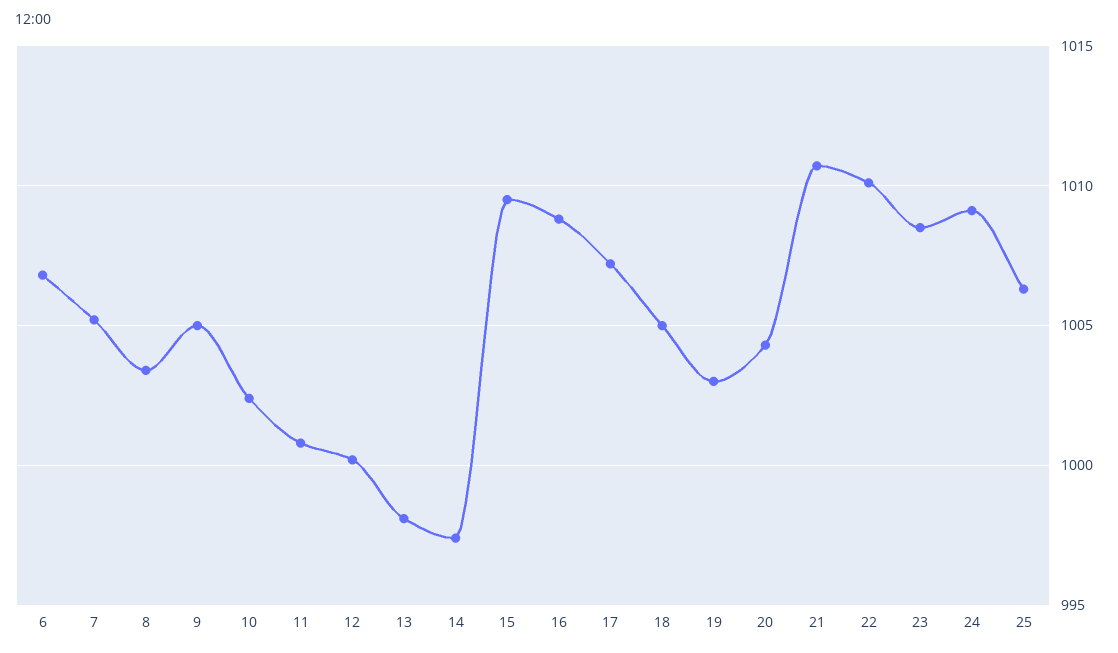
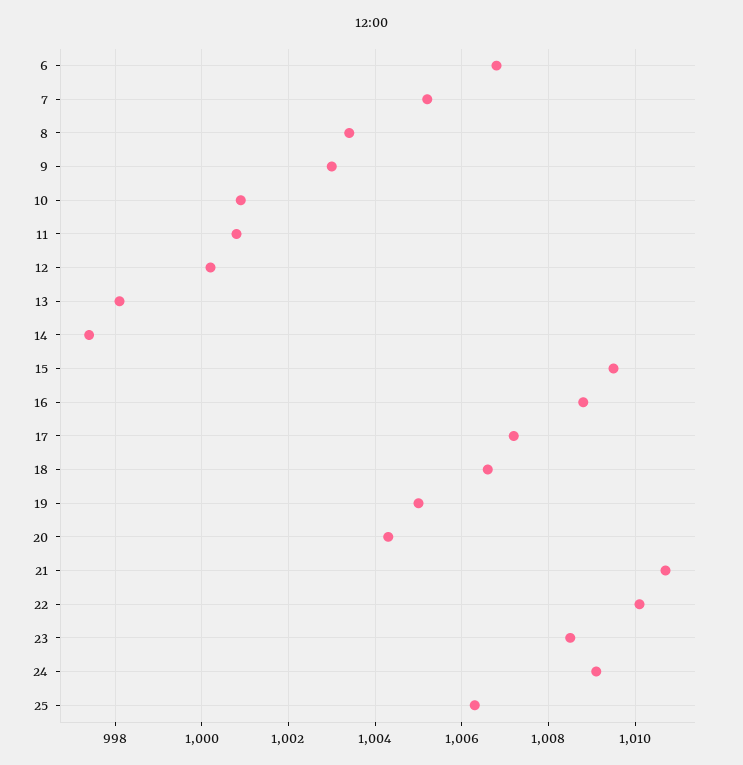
  {
    "6": 1007,
    "7": 1005,
    "8": 1003.5,
-   "9": 1005,
+   "9": 1003,
-   "10": 1002.5,
+   "10": 1001,
    "11": 1001,
    "12": 1000,
    "13": 998,
    "14": 997.5,
    "15": 1009.5,
    "16": 1009,
    "17": 1007,
-   "18": 1005,
+   "18": 1006.5,
-   "19": 1003,
+   "19": 1005,
    "20": 1004.5,
    "21": 1010.5,
    "22": 1010,
    "23": 1008.5,
    "24": 1009,
    "25": 1006.5
  }

